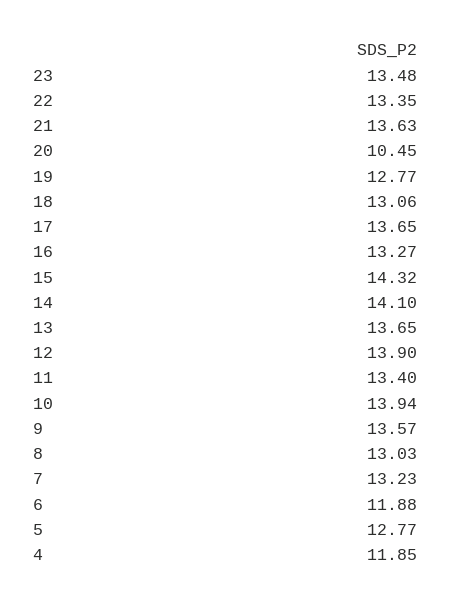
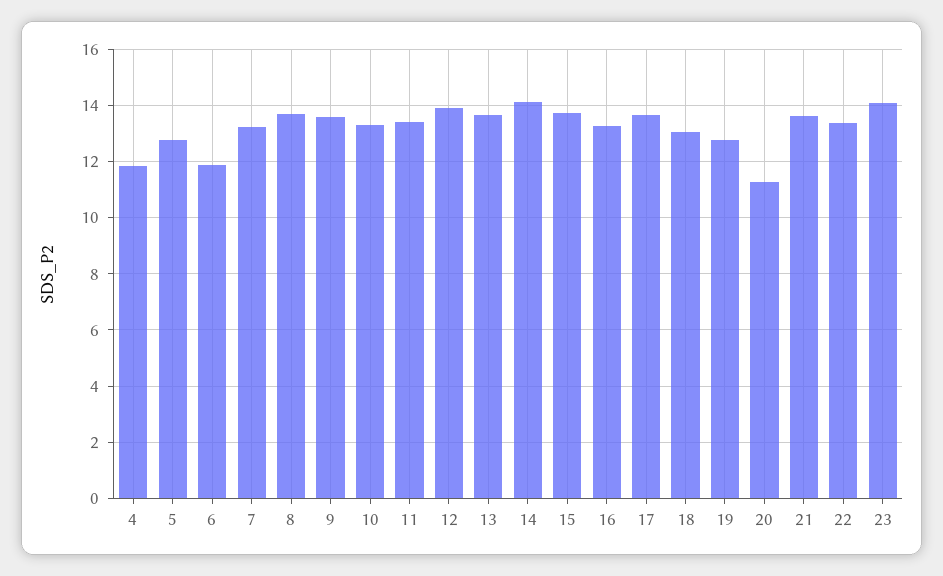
  {
-   "23": 13.48,
+   "23": 14,
    "22": 13.35,
    "21": 13.63,
-   "20": 10.45,
+   "20": 11.25,
    "19": 12.77,
    "18": 13.06,
    "17": 13.65,
    "16": 13.27,
-   "15": 14.32,
+   "15": 13.75,
    "14": 14.1,
    "13": 13.65,
    "12": 13.9,
    "11": 13.4,
-   "10": 13.94,
+   "10": 13.25,
    "9": 13.57,
-   "8": 13.03,
+   "8": 13.75,
    "7": 13.23,
    "6": 11.88,
    "5": 12.77,
    "4": 11.85
  }

